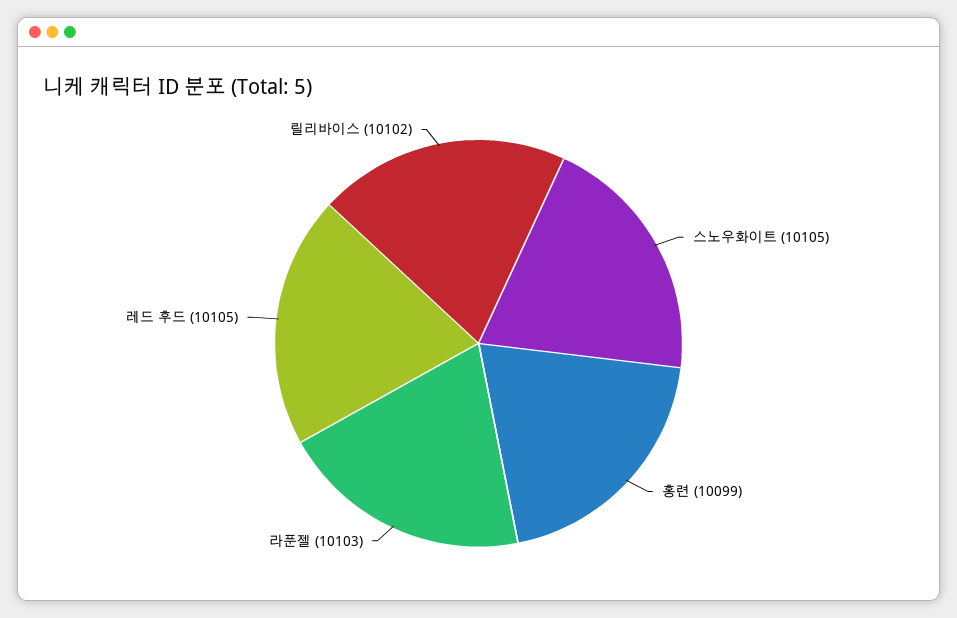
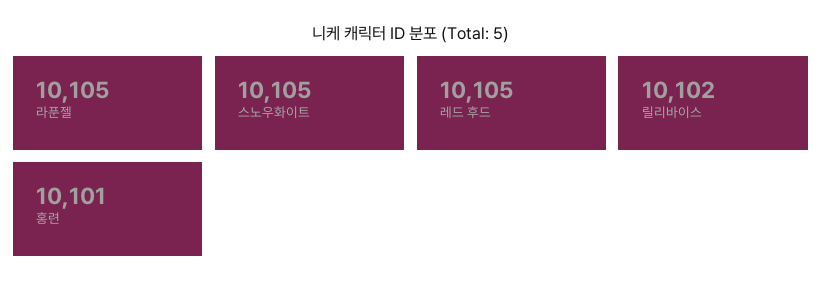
  {
    "스노우화이트": 10105,
-   "홍련": 10099,
+   "홍련": 10101,
-   "라푼젤": 10103,
+   "라푼젤": 10105,
    "레드 후드": 10105,
    "릴리바이스": 10102
  }

